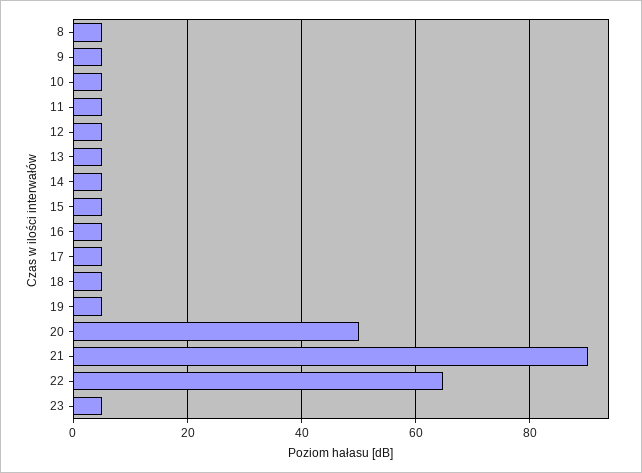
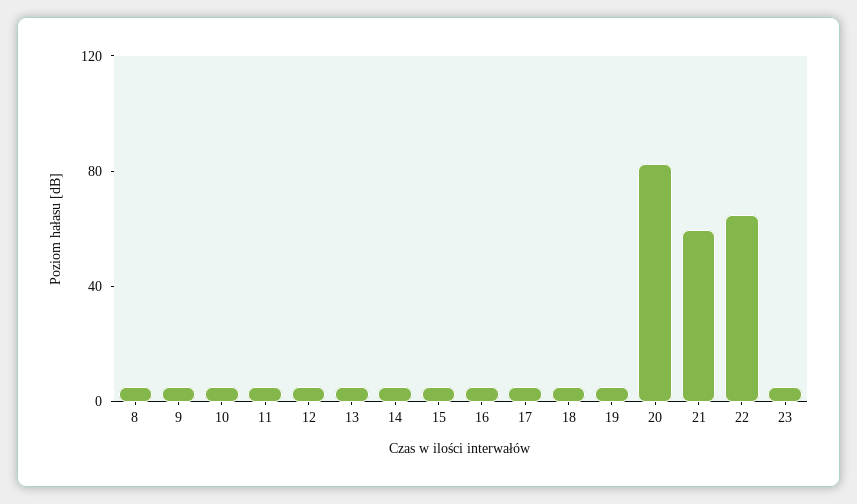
  {
    "8": 6,
    "9": 6,
    "10": 6,
    "11": 6,
    "12": 6,
    "13": 6,
    "14": 6,
    "15": 6,
    "16": 6,
    "17": 6,
    "18": 6,
    "19": 6,
-   "20": 50,
+   "20": 80,
-   "21": 90,
+   "21": 60,
    "22": 64,
    "23": 6
  }

